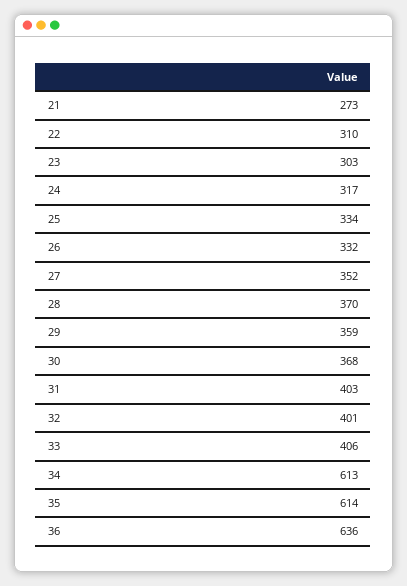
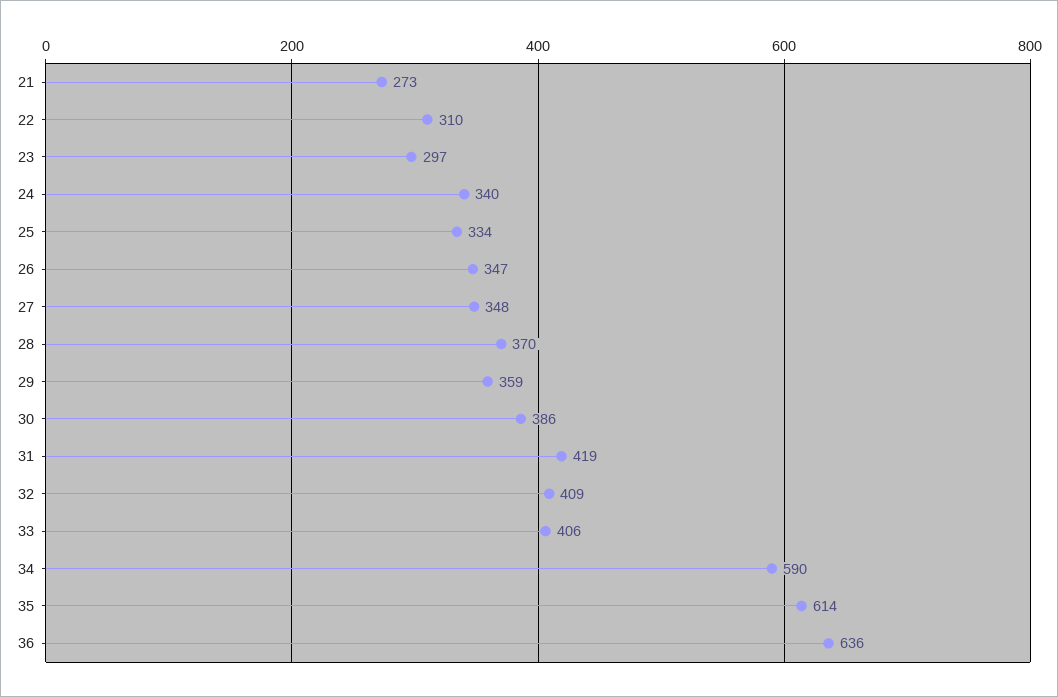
  {
    "21": 273,
    "22": 310,
-   "23": 303,
+   "23": 297,
-   "24": 317,
+   "24": 340,
    "25": 334,
-   "26": 332,
+   "26": 347,
-   "27": 352,
+   "27": 348,
    "28": 370,
    "29": 359,
-   "30": 368,
+   "30": 386,
-   "31": 403,
+   "31": 419,
-   "32": 401,
+   "32": 409,
    "33": 406,
-   "34": 613,
+   "34": 590,
    "35": 614,
    "36": 636
  }

